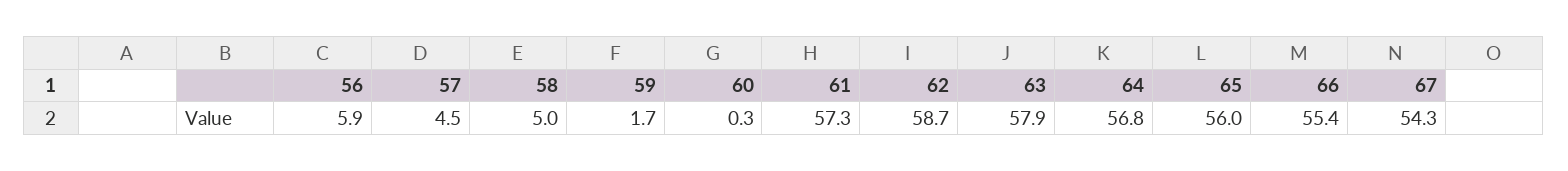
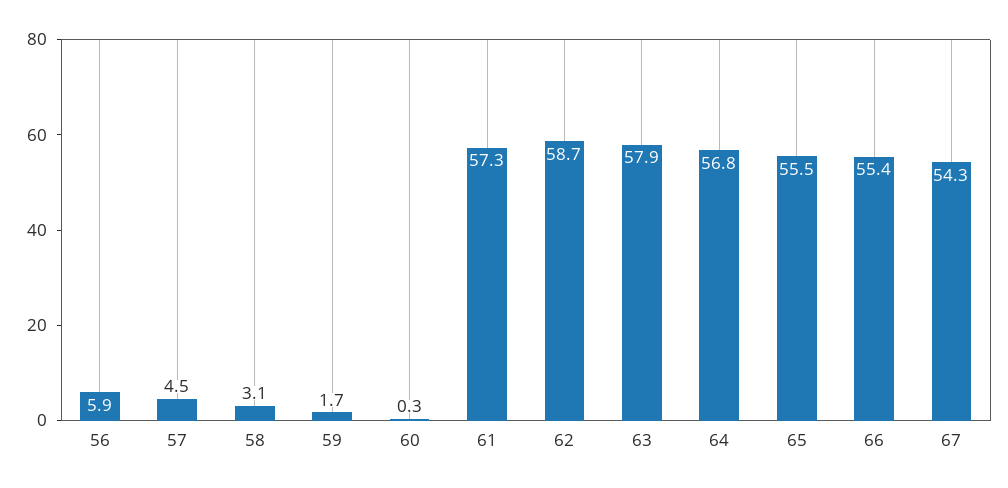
  {
    "56": 5.9,
    "57": 4.5,
-   "58": 5,
+   "58": 3.1,
    "59": 1.7,
    "60": 0.3,
    "61": 57.3,
    "62": 58.7,
    "63": 57.9,
    "64": 56.8,
-   "65": 56,
+   "65": 55.5,
    "66": 55.4,
    "67": 54.3
  }

